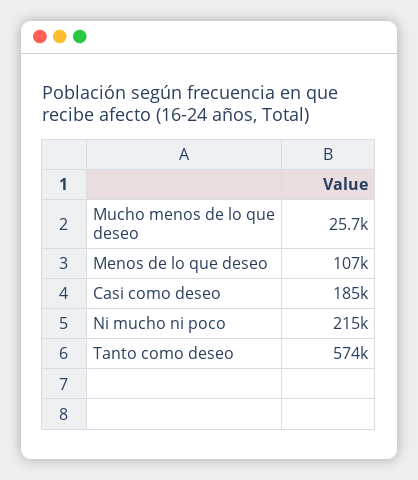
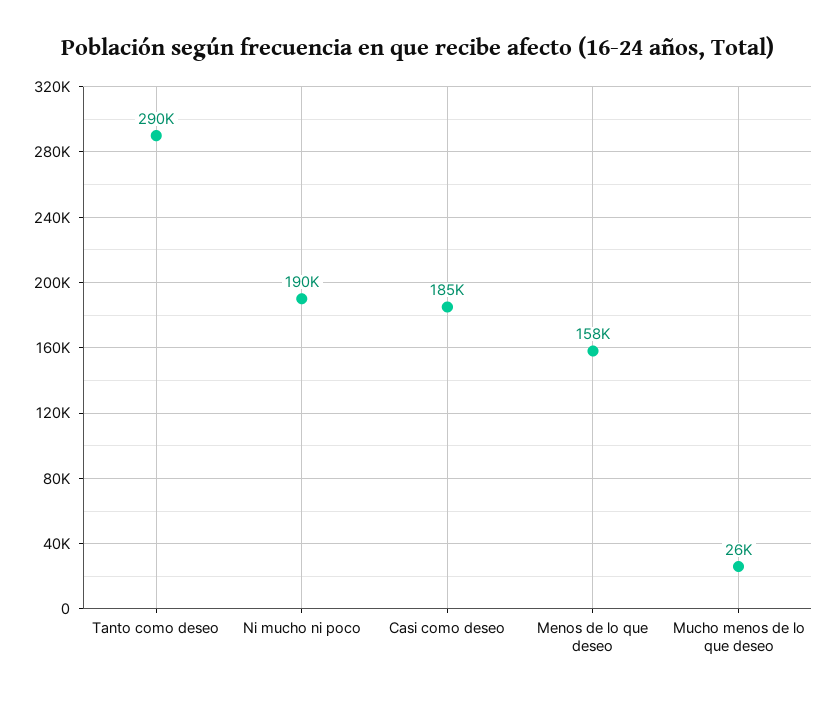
  {
    "Mucho menos de lo que deseo": 25700,
-   "Menos de lo que deseo": 107000,
+   "Menos de lo que deseo": 158000,
    "Casi como deseo": 185000,
-   "Ni mucho ni poco": 215000,
+   "Ni mucho ni poco": 190000,
-   "Tanto como deseo": 574000
+   "Tanto como deseo": 290000
  }

